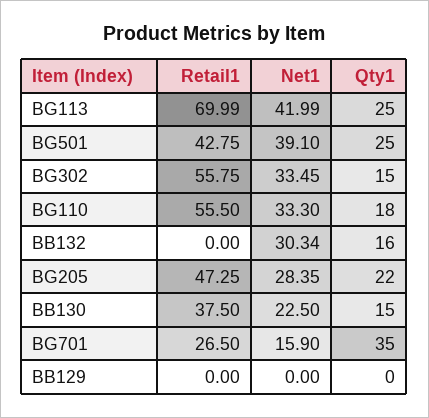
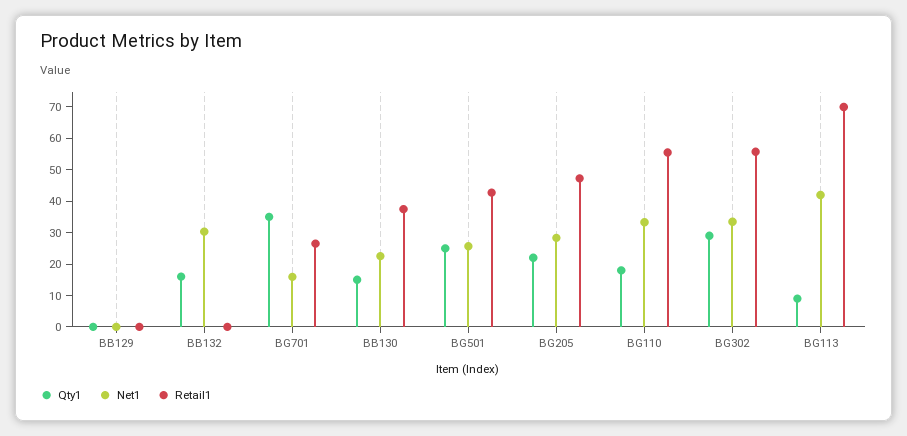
  {
    "Retail1": {
      "BG113": 69.99,
      "BG501": 42.75,
      "BG302": 55.75,
      "BG110": 55.5,
      "BB132": 0,
      "BG205": 47.25,
      "BB130": 37.5,
      "BG701": 26.5,
      "BB129": 0
    },
    "Net1": {
      "BG113": 41.99,
-     "BG501": 39.1,
+     "BG501": 25,
      "BG302": 33.45,
      "BG110": 33.3,
      "BB132": 30.34,
      "BG205": 28.35,
      "BB130": 22.5,
      "BG701": 15.9,
      "BB129": 0
    },
    "Qty1": {
-     "BG113": 25,
+     "BG113": 10,
      "BG501": 25,
-     "BG302": 15,
+     "BG302": 30,
      "BG110": 18,
      "BB132": 16,
      "BG205": 22,
      "BB130": 15,
      "BG701": 35,
      "BB129": 0
    }
  }

